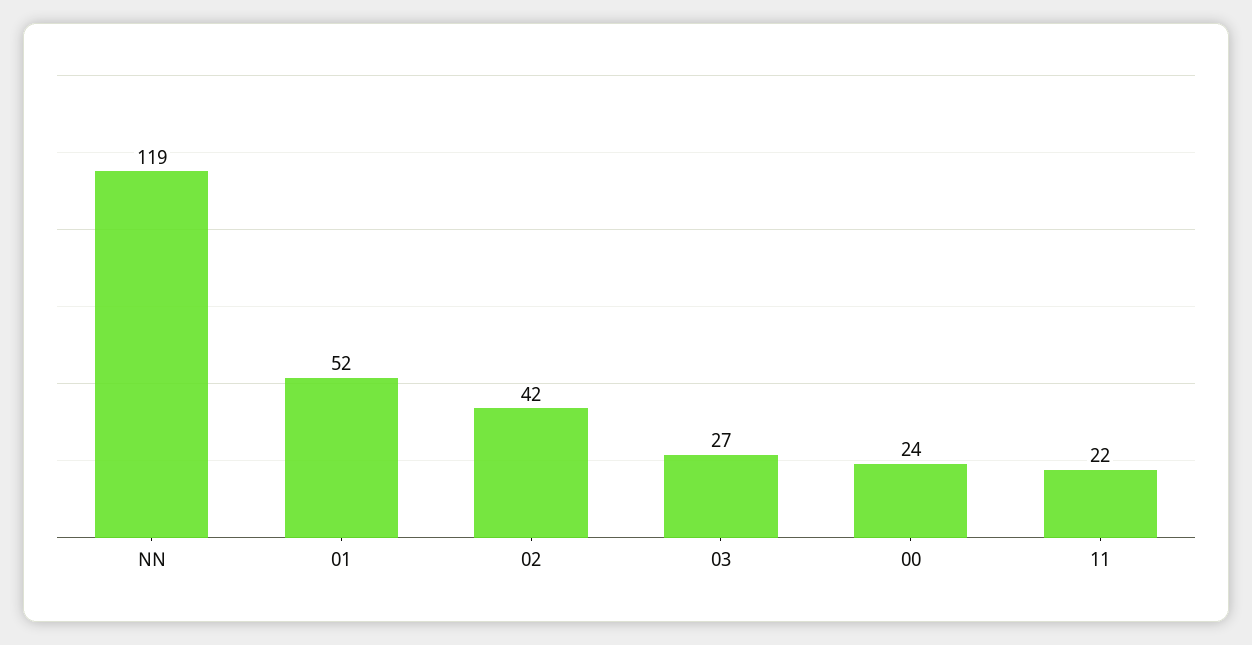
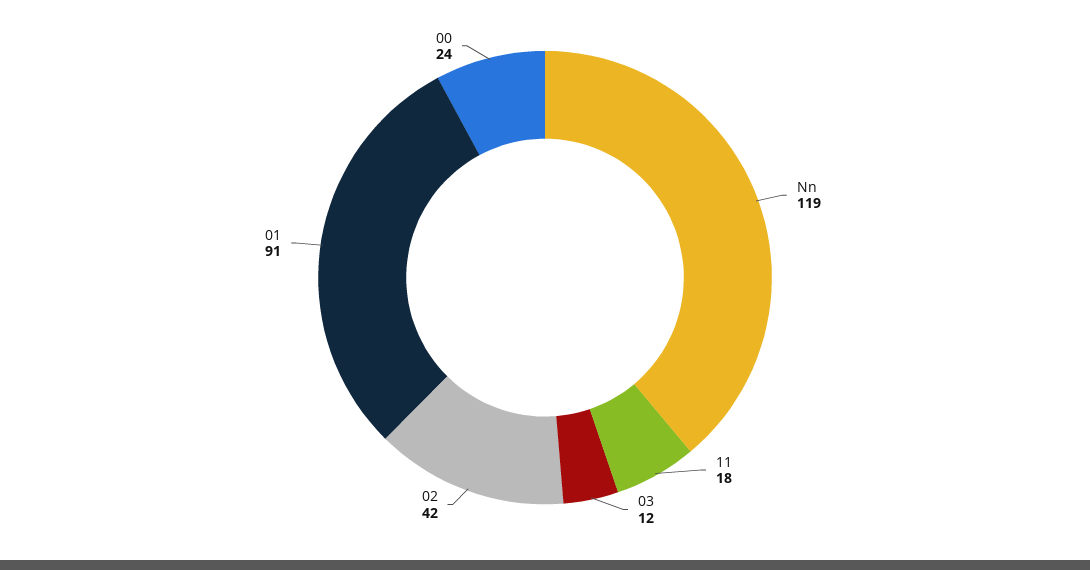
  {
    "NN": 119,
-   "01": 52,
+   "01": 91,
    "02": 42,
-   "03": 27,
+   "03": 12,
    "00": 24,
-   "11": 22
+   "11": 18
  }

